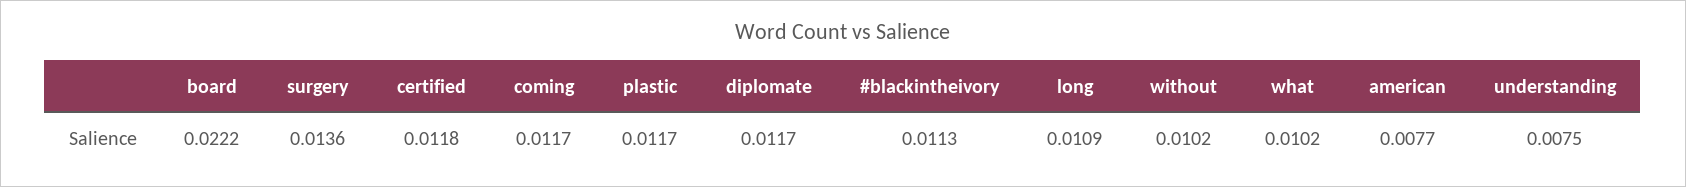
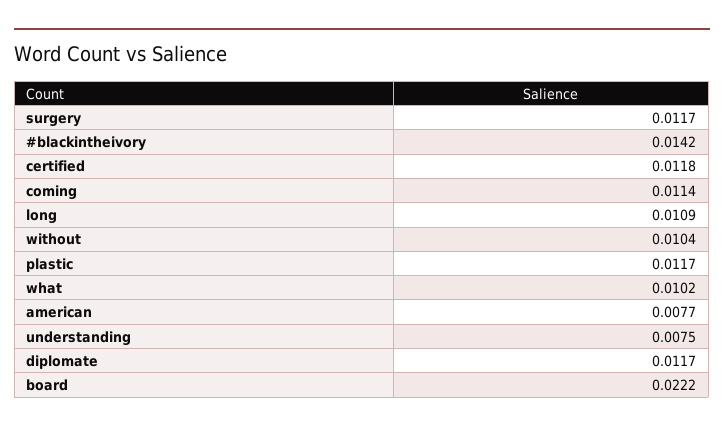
  {
    "board": 0.0222,
-   "surgery": 0.0136,
+   "surgery": 0.0117,
    "certified": 0.0118,
-   "coming": 0.0117,
+   "coming": 0.0114,
    "plastic": 0.0117,
    "diplomate": 0.0117,
-   "#blackintheivory": 0.0113,
+   "#blackintheivory": 0.0142,
    "long": 0.0109,
-   "without": 0.0102,
+   "without": 0.0104,
    "what": 0.0102,
    "american": 0.0077,
    "understanding": 0.0075
  }

